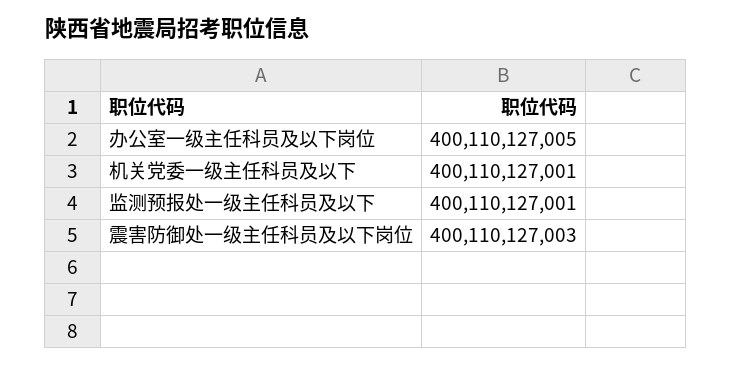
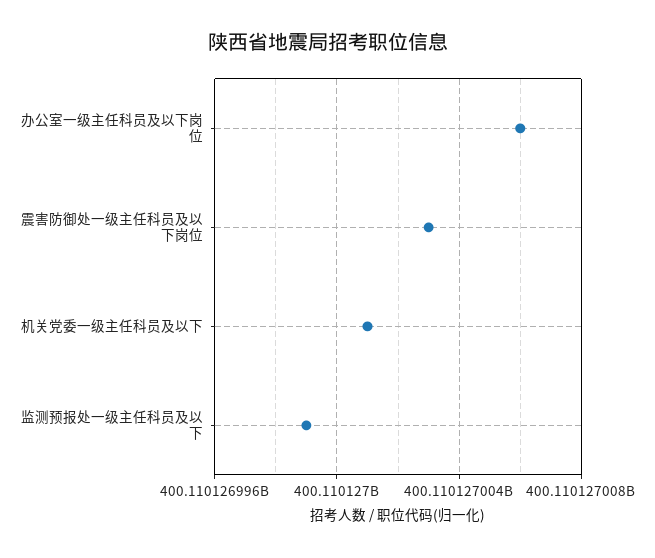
  {
-   "办公室一级主任科员及以下岗位": 400110127005,
+   "办公室一级主任科员及以下岗位": 400110127006,
    "机关党委一级主任科员及以下": 400110127001,
-   "监测预报处一级主任科员及以下": 400110127001,
+   "监测预报处一级主任科员及以下": 400110126999,
    "震害防御处一级主任科员及以下岗位": 400110127003
  }

